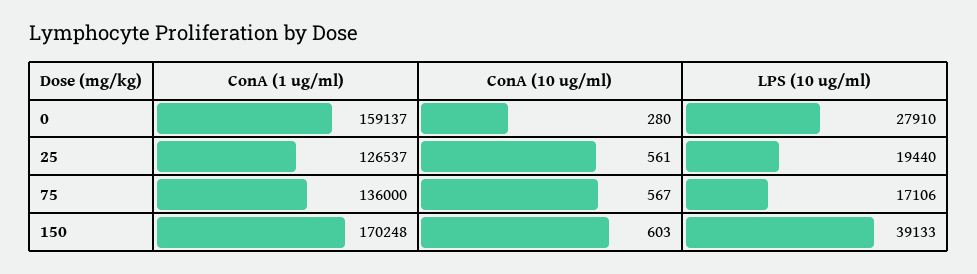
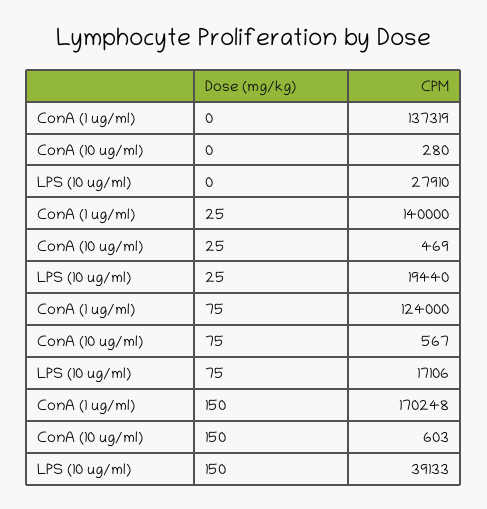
  {
    "ConA (1 ug/ml)": {
-     "0": 159137,
+     "0": 137319,
-     "25": 126537,
+     "25": 140000,
-     "75": 136000,
+     "75": 124000,
      "150": 170248
    },
    "ConA (10 ug/ml)": {
      "0": 280,
-     "25": 561,
+     "25": 469,
      "75": 567,
      "150": 603
    },
    "LPS (10 ug/ml)": {
      "0": 27910,
      "25": 19440,
      "75": 17106,
      "150": 39133
    }
  }

